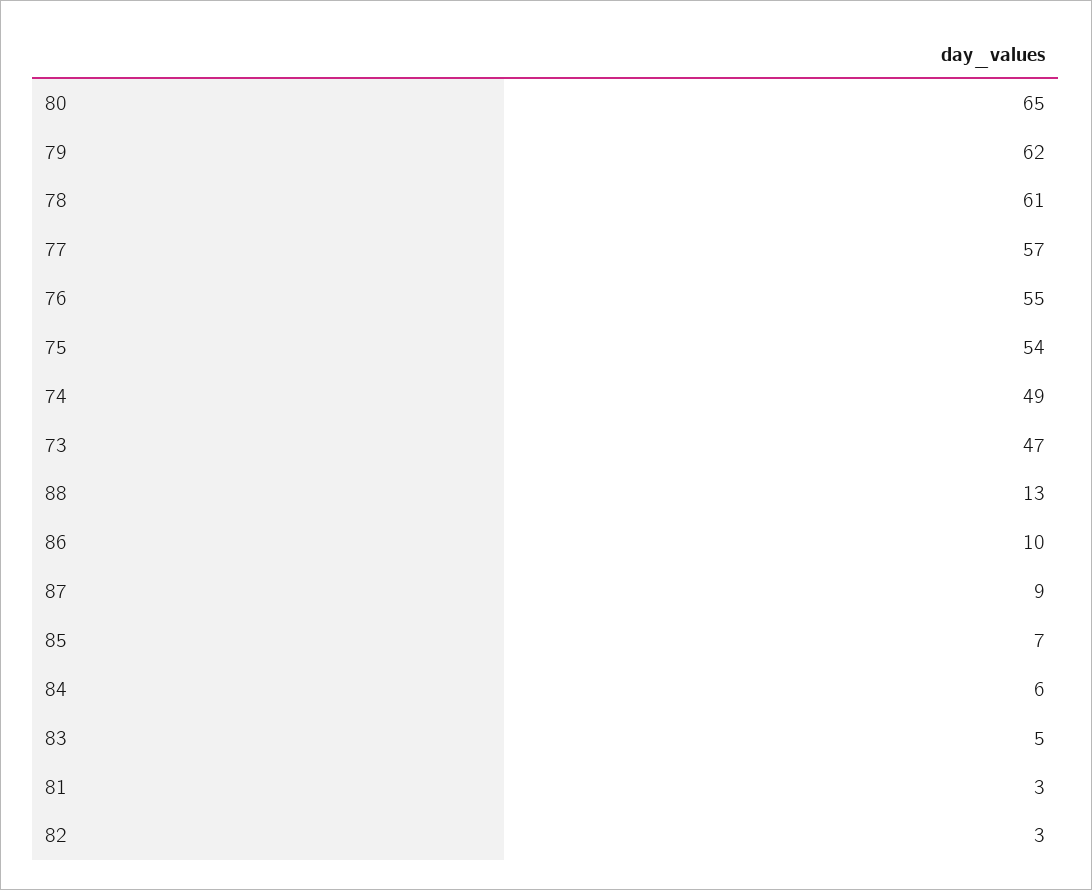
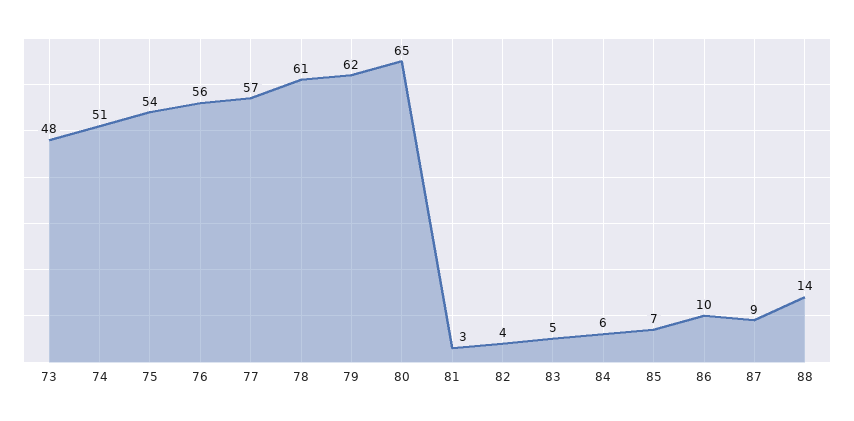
  {
    "80": 65,
    "79": 62,
    "78": 61,
    "77": 57,
-   "76": 55,
+   "76": 56,
    "75": 54,
-   "74": 49,
+   "74": 51,
-   "73": 47,
+   "73": 48,
-   "88": 13,
+   "88": 14,
    "86": 10,
    "87": 9,
    "85": 7,
    "84": 6,
    "83": 5,
    "81": 3,
-   "82": 3
+   "82": 4
  }

